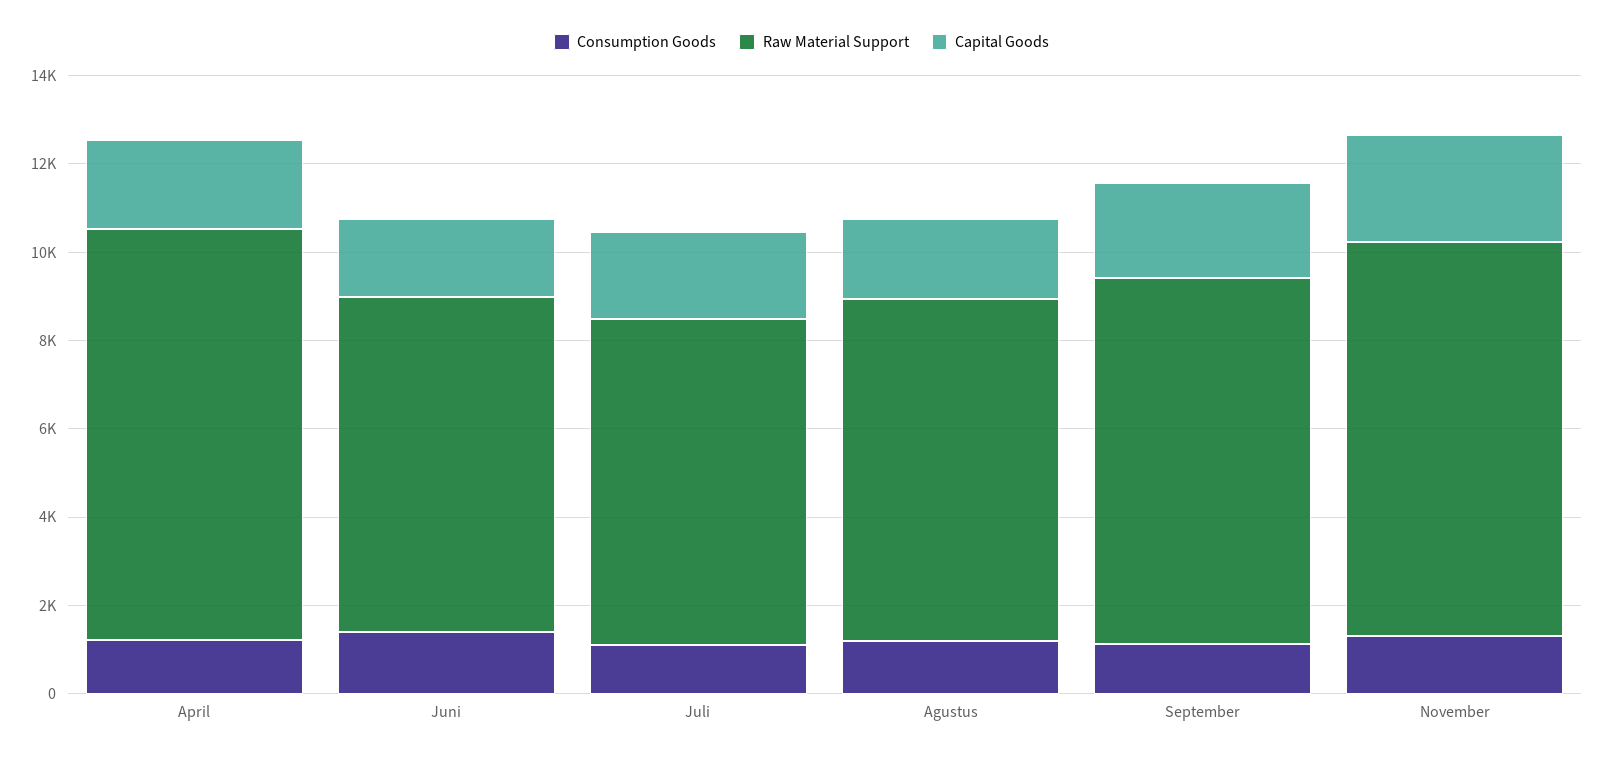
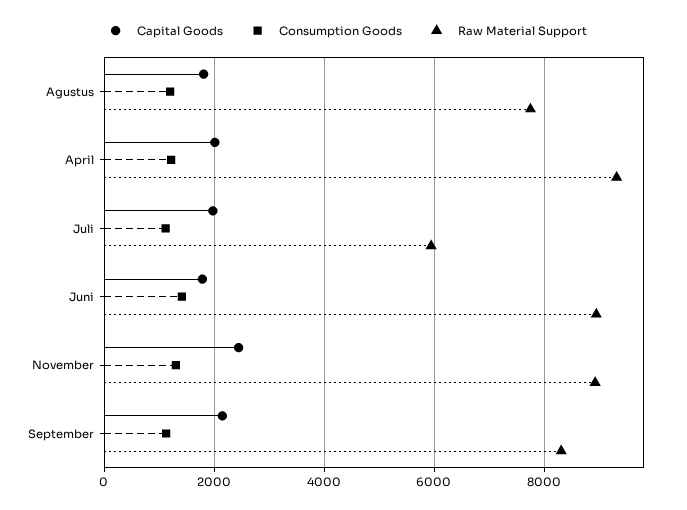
  {
    "Consumption Goods": {
      "April": 1200,
      "Juni": 1400,
      "Juli": 1200,
      "Agustus": 1200,
      "September": 1200,
      "November": 1400
    },
    "Raw Material Support": {
      "April": 9400,
-     "Juni": 7500,
+     "Juni": 9000,
-     "Juli": 7500,
+     "Juli": 6000,
      "Agustus": 7800,
      "September": 8400,
      "November": 9000
    },
    "Capital Goods": {
      "April": 2000,
      "Juni": 1800,
      "Juli": 2000,
      "Agustus": 1800,
      "September": 2200,
      "November": 2400
    }
  }

